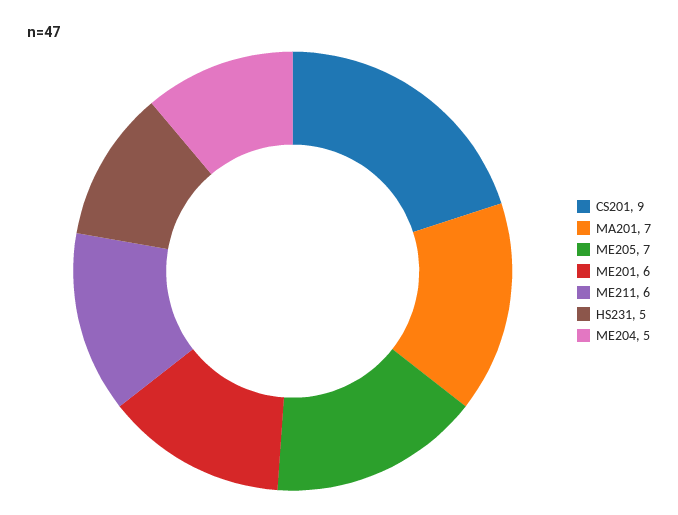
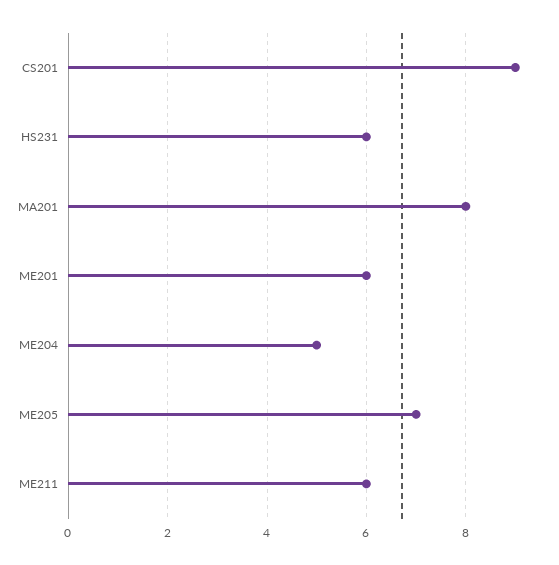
  {
    "CS201": 9,
-   "MA201": 7,
+   "MA201": 8,
    "ME205": 7,
    "ME201": 6,
    "ME211": 6,
-   "HS231": 5,
+   "HS231": 6,
    "ME204": 5
  }

